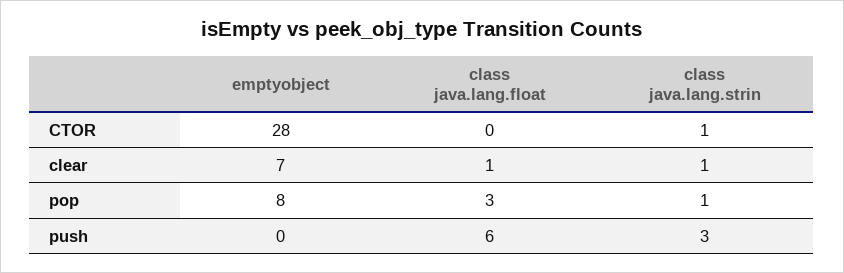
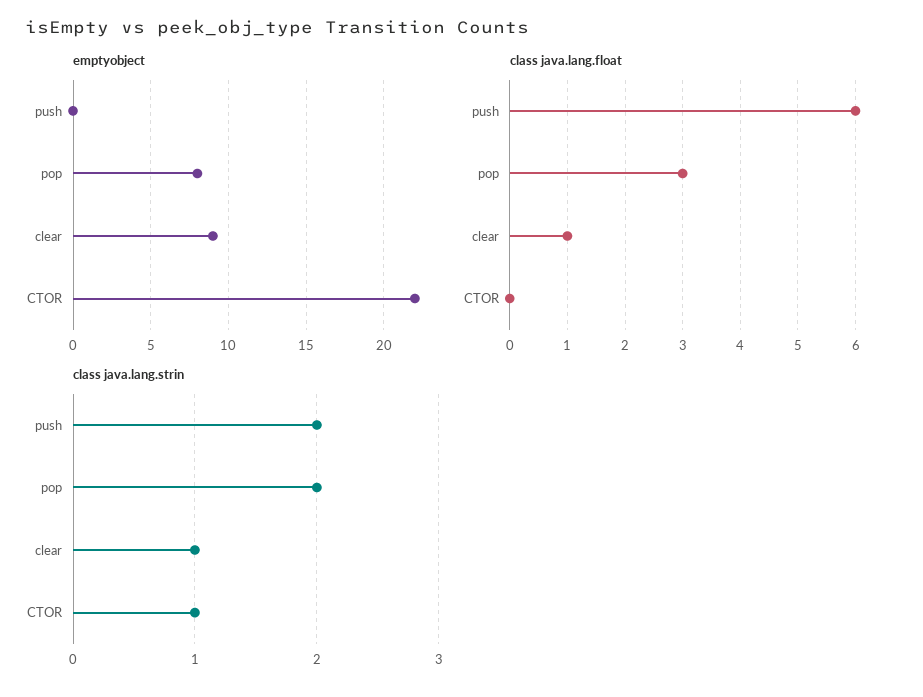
  {
    "emptyobject": {
-     "CTOR": 28,
+     "CTOR": 22,
-     "clear": 7,
+     "clear": 9,
      "pop": 8,
      "push": 0
    },
    "class java.lang.float": {
      "CTOR": 0,
      "clear": 1,
      "pop": 3,
      "push": 6
    },
    "class java.lang.strin": {
      "CTOR": 1,
      "clear": 1,
-     "pop": 1,
+     "pop": 2,
-     "push": 3
+     "push": 2
    }
  }

